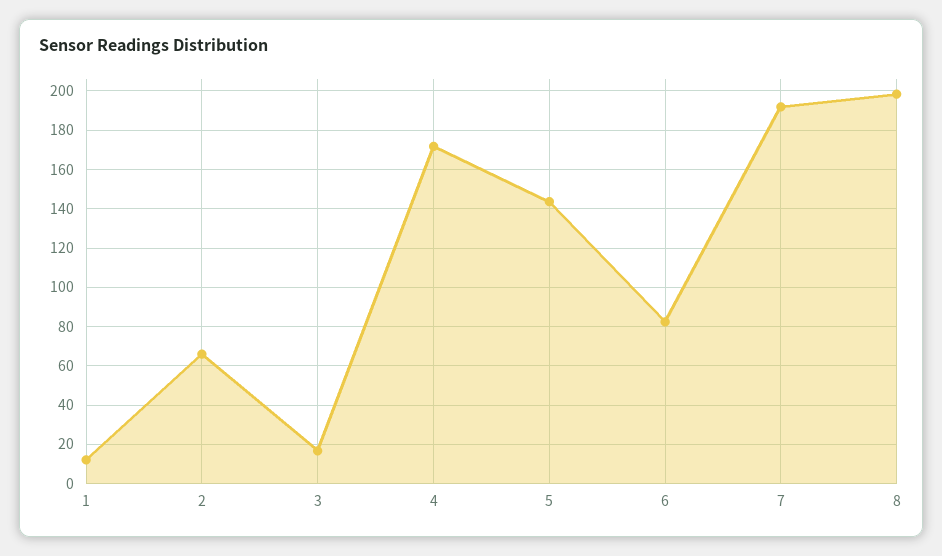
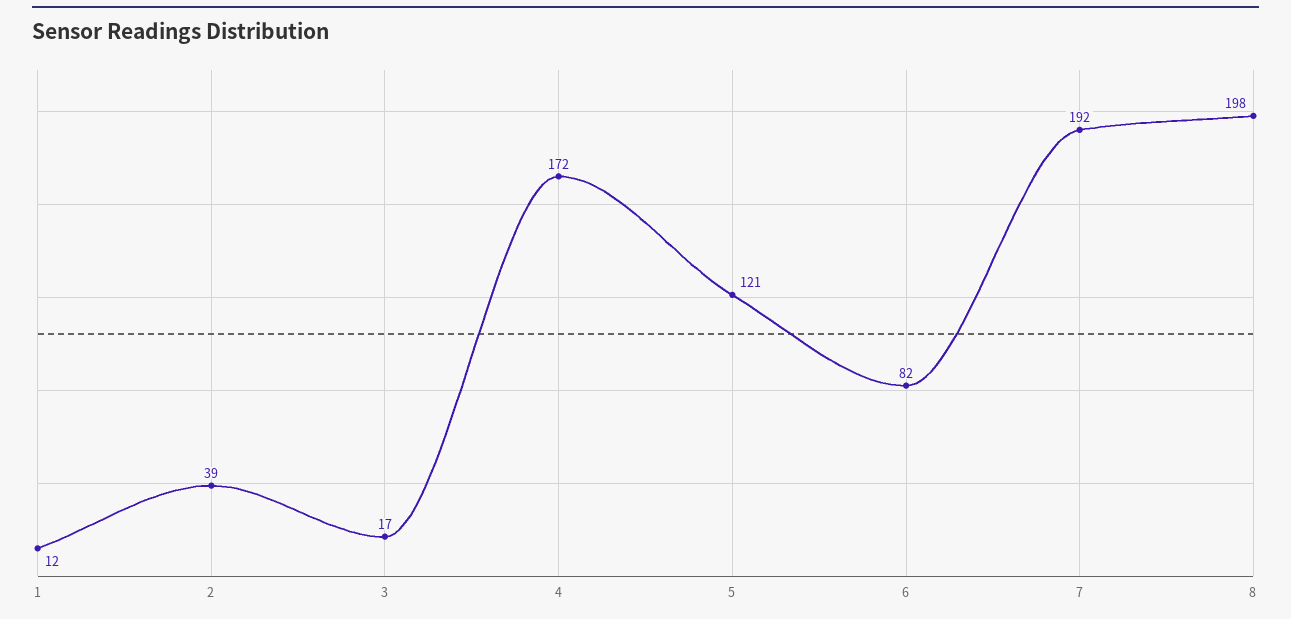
  {
    "1": 12,
-   "2": 65,
+   "2": 39,
    "3": 17,
    "4": 172,
-   "5": 145,
+   "5": 121,
    "6": 82,
    "7": 192,
    "8": 198
  }

